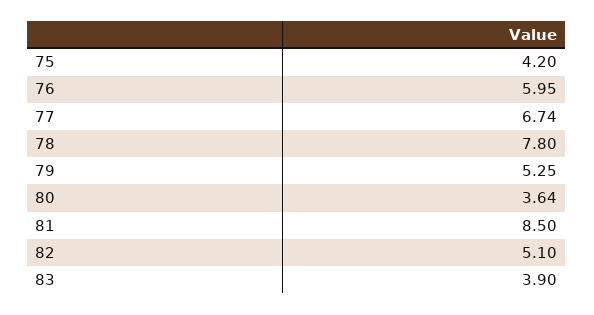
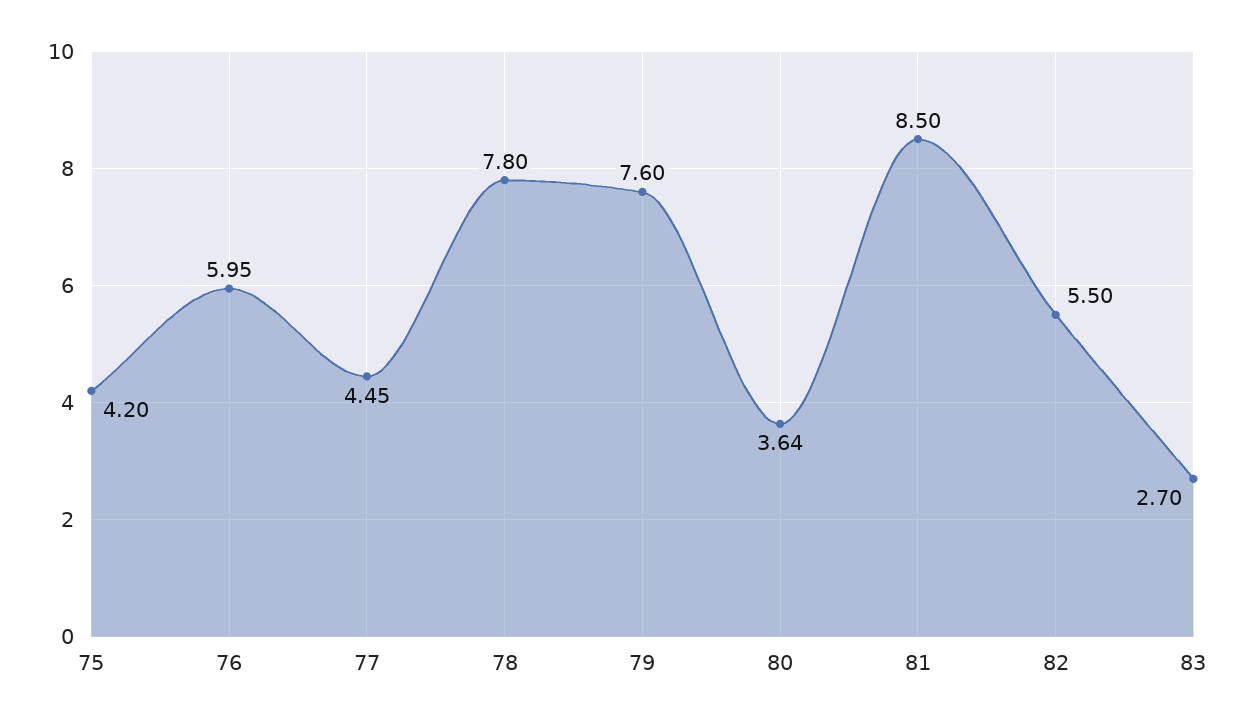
  {
    "75": 4.2,
    "76": 5.95,
-   "77": 6.74,
+   "77": 4.45,
    "78": 7.8,
-   "79": 5.25,
+   "79": 7.6,
    "80": 3.64,
    "81": 8.5,
-   "82": 5.1,
+   "82": 5.5,
-   "83": 3.9
+   "83": 2.7
  }

